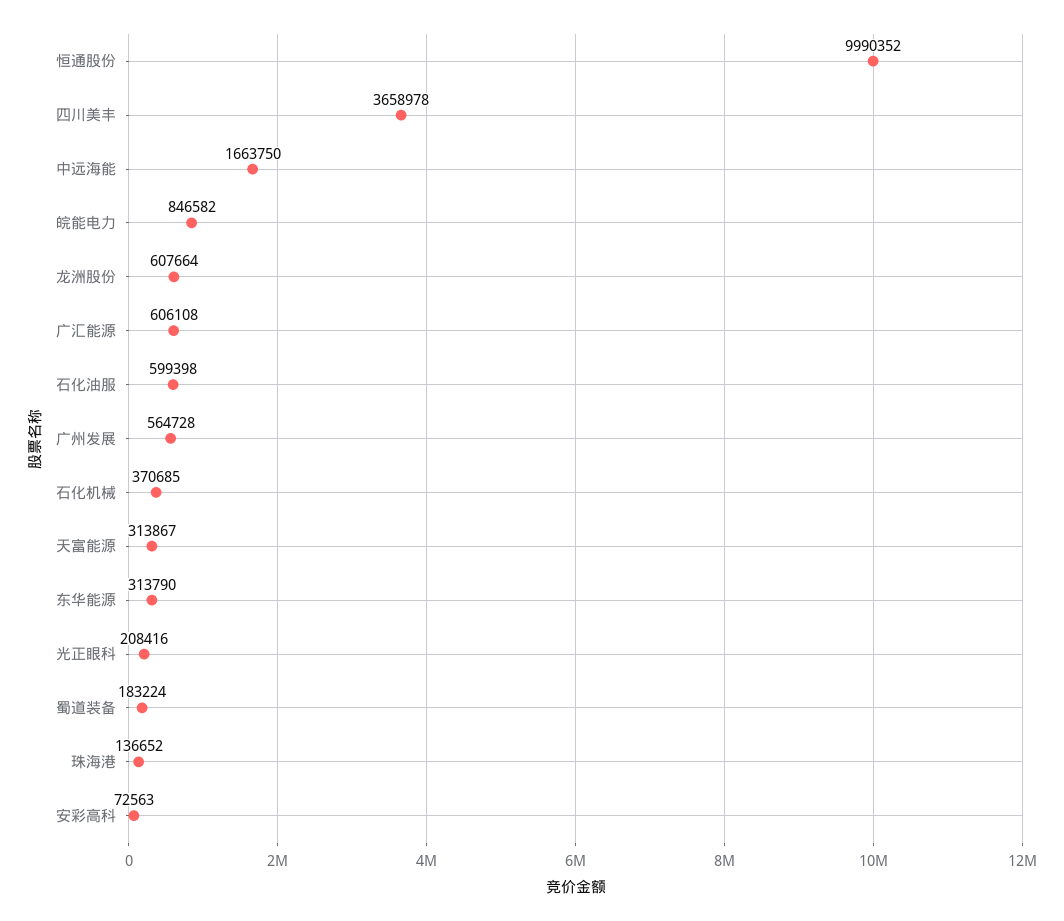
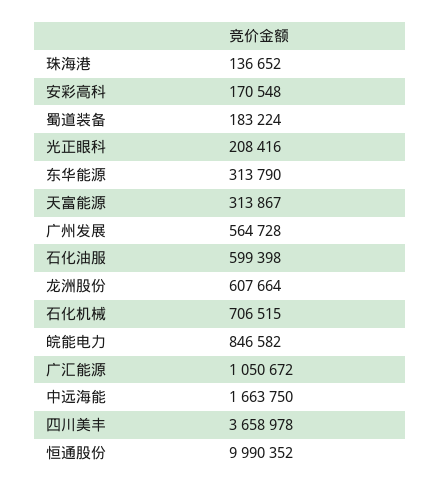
  {
    "恒通股份": 9990352,
    "四川美丰": 3658978,
    "中远海能": 1663750,
    "皖能电力": 846582,
    "龙洲股份": 607664,
-   "广汇能源": 606108,
+   "广汇能源": 1050672,
    "石化油服": 599398,
    "广州发展": 564728,
-   "石化机械": 370685,
+   "石化机械": 706515,
    "天富能源": 313867,
    "东华能源": 313790,
    "光正眼科": 208416,
    "蜀道装备": 183224,
    "珠海港": 136652,
-   "安彩高科": 72563
+   "安彩高科": 170548
  }

